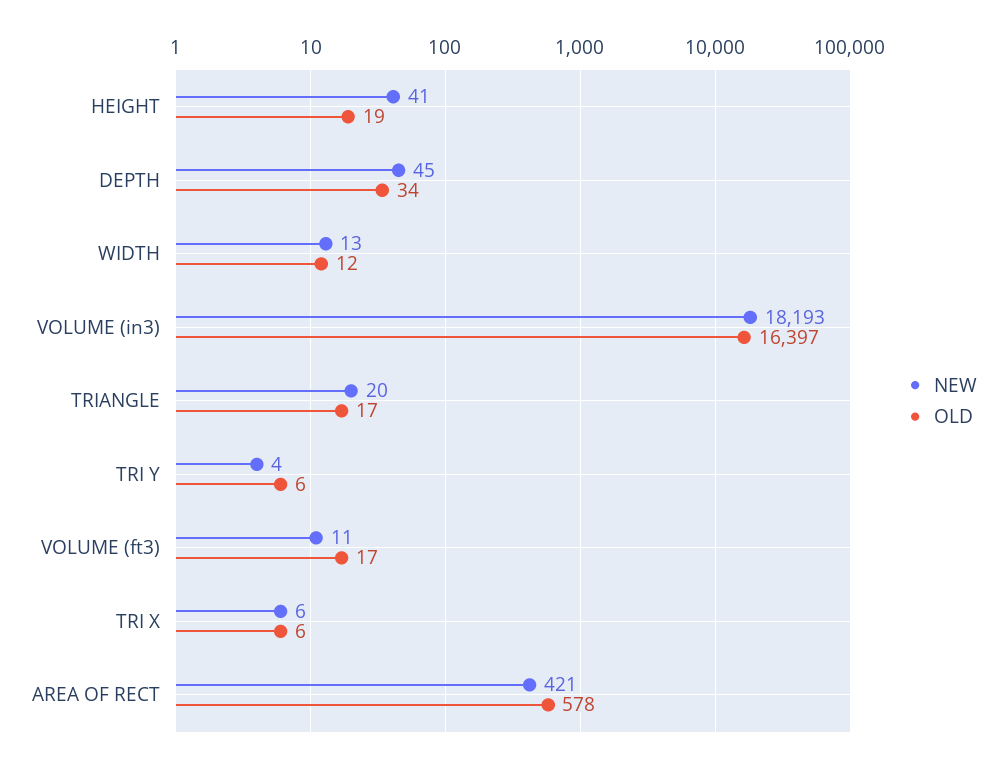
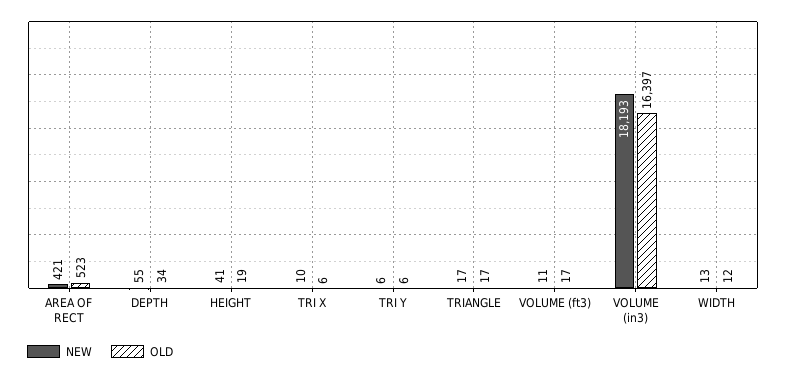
  {
    "NEW": {
      "HEIGHT": 41,
-     "DEPTH": 45,
+     "DEPTH": 55,
      "WIDTH": 13,
      "VOLUME (in3)": 18193,
-     "TRIANGLE": 20,
+     "TRIANGLE": 17,
-     "TRI Y": 4,
+     "TRI Y": 6,
      "VOLUME (ft3)": 11,
-     "TRI X": 6,
+     "TRI X": 10,
      "AREA OF RECT": 421
    },
    "OLD": {
      "HEIGHT": 19,
      "DEPTH": 34,
      "WIDTH": 12,
      "VOLUME (in3)": 16397,
      "TRIANGLE": 17,
      "TRI Y": 6,
      "VOLUME (ft3)": 17,
      "TRI X": 6,
-     "AREA OF RECT": 578
+     "AREA OF RECT": 523
    }
  }

